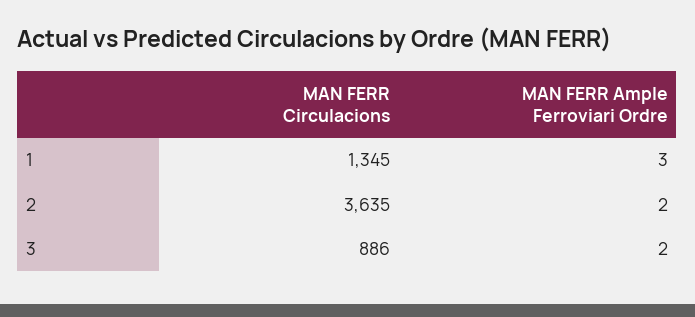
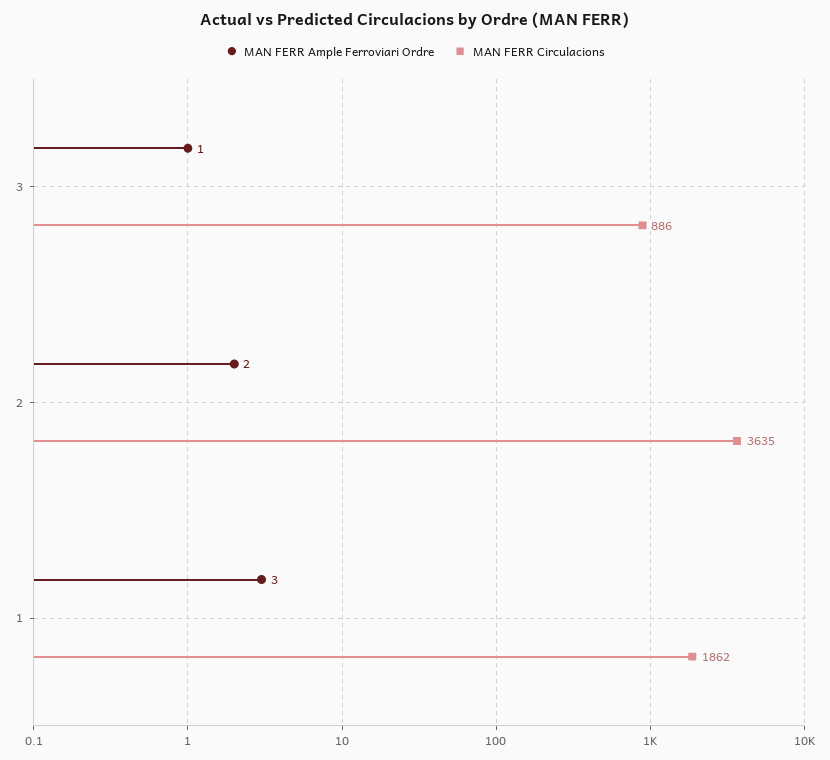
  {
    "MAN FERR Circulacions": {
-     "1": 1345,
+     "1": 1862,
      "2": 3635,
      "3": 886
    },
    "MAN FERR Ample Ferroviari Ordre": {
      "1": 3,
      "2": 2,
-     "3": 2
+     "3": 1
    }
  }

